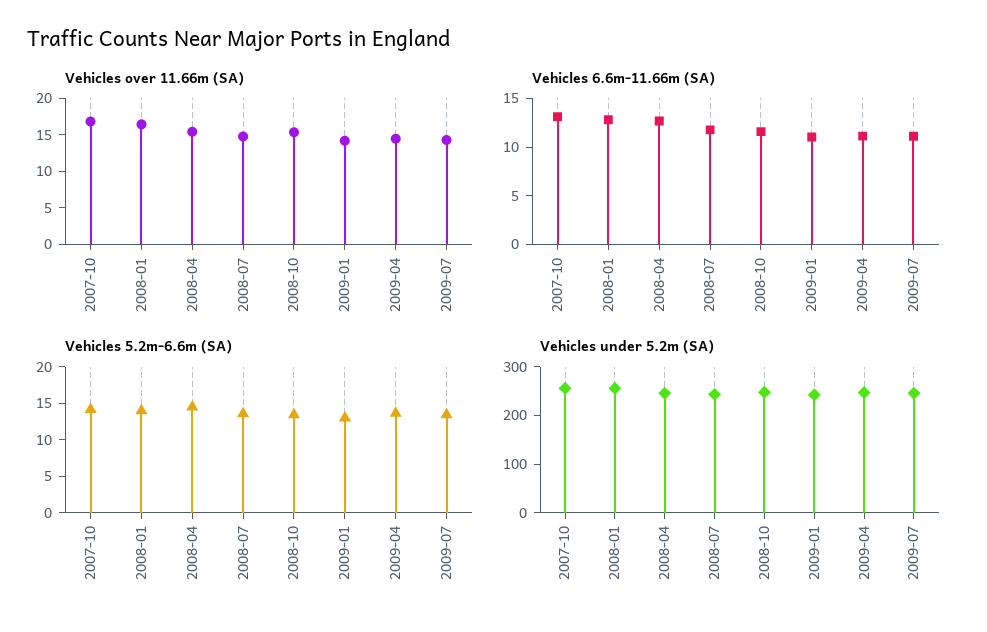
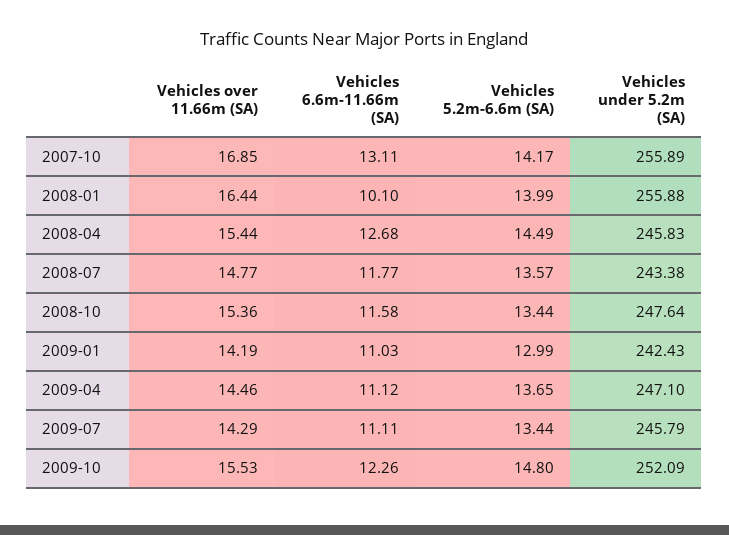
  {
    "Vehicles over 11.66m (SA)": {
      "2007-10": 16.85,
      "2008-01": 16.44,
      "2008-04": 15.44,
      "2008-07": 14.77,
      "2008-10": 15.36,
      "2009-01": 14.19,
      "2009-04": 14.46,
-     "2009-07": 14.29
+     "2009-07": 14.29,
+     "2009-10": 15.53
    },
    "Vehicles 6.6m-11.66m (SA)": {
      "2007-10": 13.11,
-     "2008-01": 13,
+     "2008-01": 10.1,
      "2008-04": 12.68,
      "2008-07": 11.77,
      "2008-10": 11.58,
      "2009-01": 11.03,
      "2009-04": 11.12,
-     "2009-07": 11.11
+     "2009-07": 11.11,
+     "2009-10": 12.26
    },
    "Vehicles 5.2m-6.6m (SA)": {
      "2007-10": 14.17,
      "2008-01": 13.99,
      "2008-04": 14.49,
      "2008-07": 13.57,
      "2008-10": 13.44,
      "2009-01": 12.99,
      "2009-04": 13.65,
-     "2009-07": 13.44
+     "2009-07": 13.44,
+     "2009-10": 14.8
    },
    "Vehicles under 5.2m (SA)": {
      "2007-10": 255.89,
      "2008-01": 255.88,
      "2008-04": 245.83,
      "2008-07": 243.38,
      "2008-10": 247.64,
      "2009-01": 242.43,
      "2009-04": 247.1,
-     "2009-07": 245.79
+     "2009-07": 245.79,
+     "2009-10": 252.09
    }
  }

